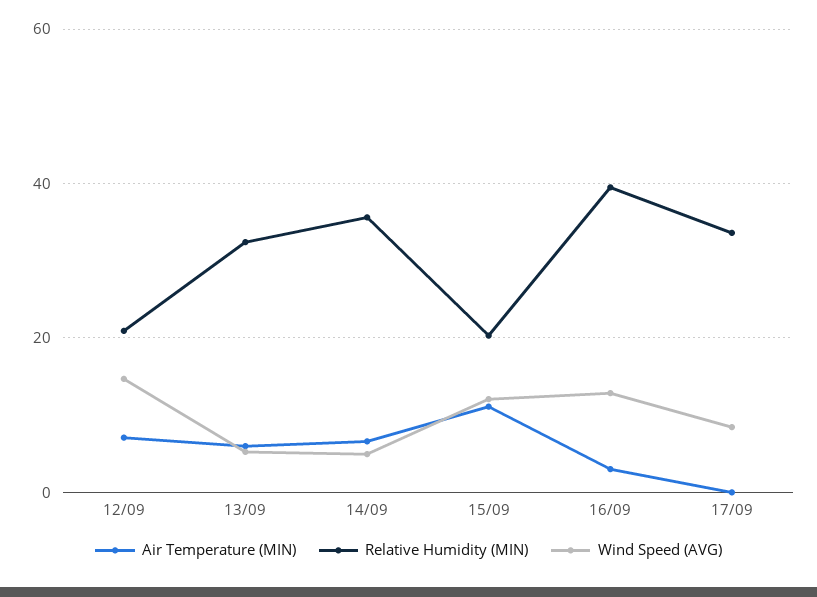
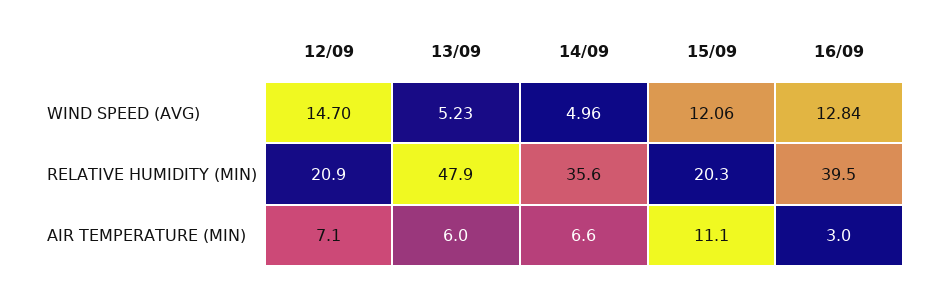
  {
    "Air Temperature (MIN)": {
      "12/09": 7.1,
      "13/09": 6,
      "14/09": 6.6,
      "15/09": 11.1,
-     "16/09": 3,
+     "16/09": 3
-     "17/09": 0
    },
    "Relative Humidity (MIN)": {
      "12/09": 20.9,
-     "13/09": 32,
+     "13/09": 47.9,
      "14/09": 35.6,
      "15/09": 20.3,
-     "16/09": 39.5,
+     "16/09": 39.5
-     "17/09": 34
    },
    "Wind Speed (AVG)": {
      "12/09": 14.7,
      "13/09": 5.23,
      "14/09": 4.96,
      "15/09": 12.06,
-     "16/09": 12.84,
+     "16/09": 12.84
-     "17/09": 8
    }
  }

